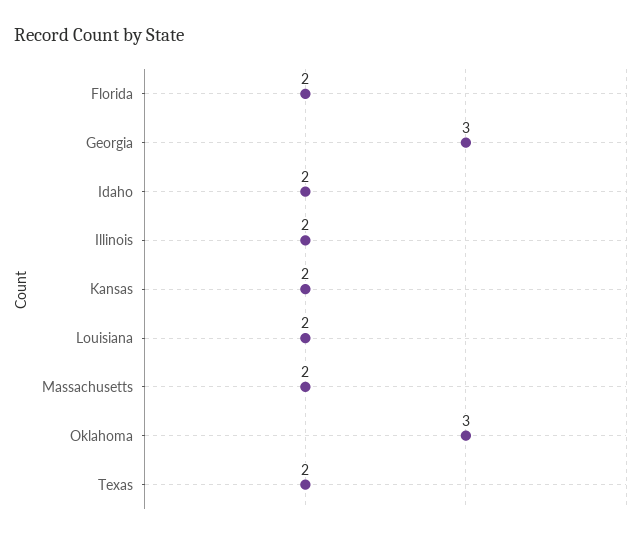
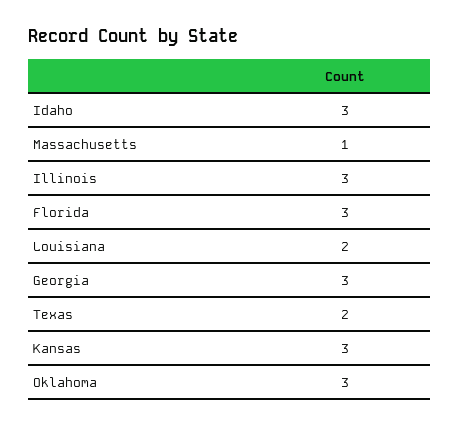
  {
-   "Florida": 2,
+   "Florida": 3,
    "Georgia": 3,
-   "Idaho": 2,
+   "Idaho": 3,
-   "Illinois": 2,
+   "Illinois": 3,
-   "Kansas": 2,
+   "Kansas": 3,
    "Louisiana": 2,
-   "Massachusetts": 2,
+   "Massachusetts": 1,
    "Oklahoma": 3,
    "Texas": 2
  }

